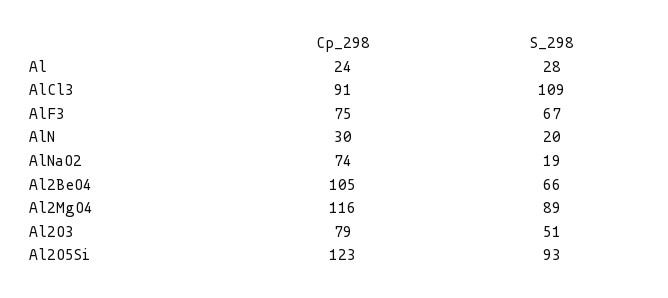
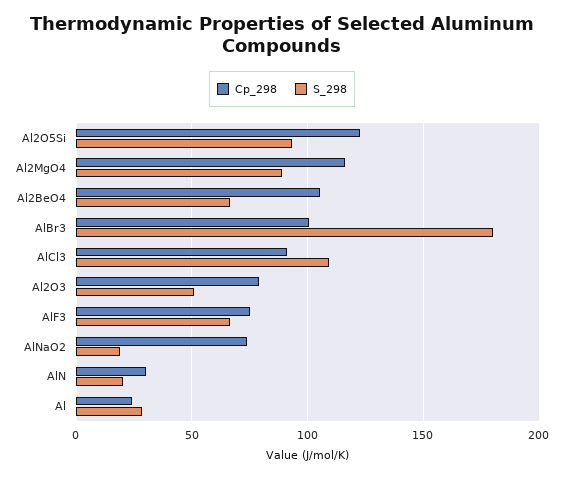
  {
    "Cp_298": {
      "Al": 24,
      "AlCl3": 91,
      "AlF3": 75,
      "AlN": 30,
      "AlNaO2": 74,
      "Al2BeO4": 105,
      "Al2MgO4": 116,
      "Al2O3": 79,
-     "Al2O5Si": 123
+     "Al2O5Si": 123,
+     "AlBr3": 100
    },
    "S_298": {
      "Al": 28,
      "AlCl3": 109,
      "AlF3": 67,
      "AlN": 20,
      "AlNaO2": 19,
      "Al2BeO4": 66,
      "Al2MgO4": 89,
      "Al2O3": 51,
-     "Al2O5Si": 93
+     "Al2O5Si": 93,
+     "AlBr3": 180
    }
  }

